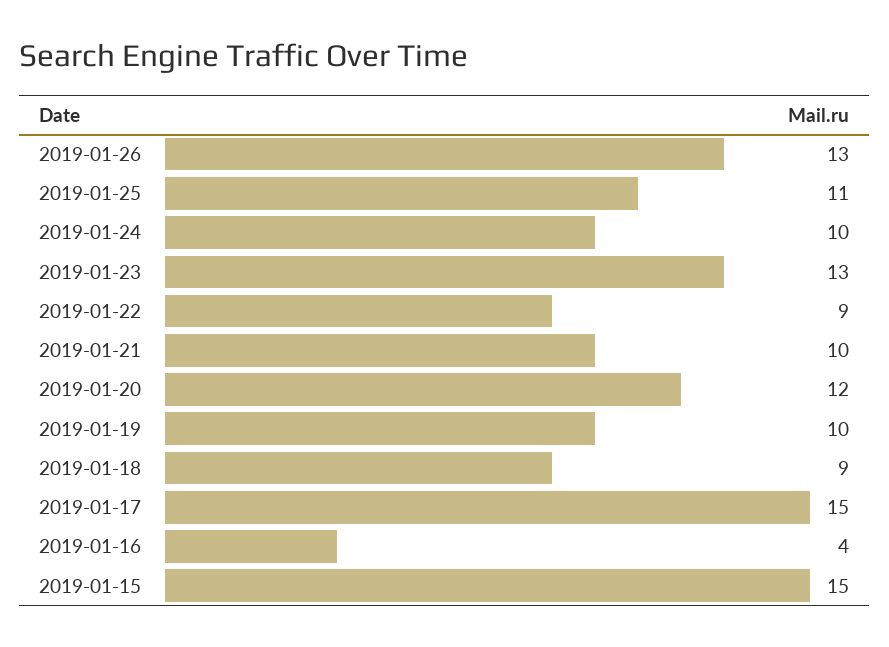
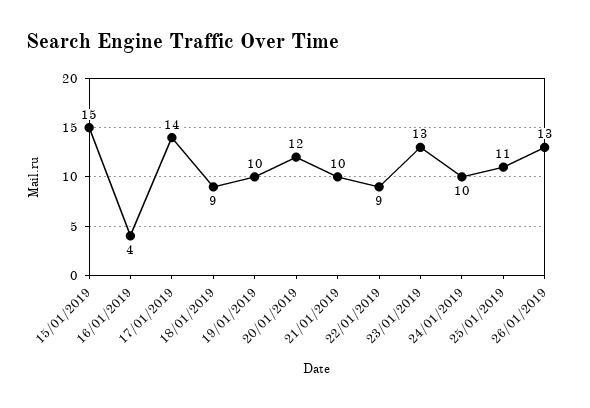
  {
    "2019-01-26": 13,
    "2019-01-25": 11,
    "2019-01-24": 10,
    "2019-01-23": 13,
    "2019-01-22": 9,
    "2019-01-21": 10,
    "2019-01-20": 12,
    "2019-01-19": 10,
    "2019-01-18": 9,
-   "2019-01-17": 15,
+   "2019-01-17": 14,
    "2019-01-16": 4,
    "2019-01-15": 15
  }

